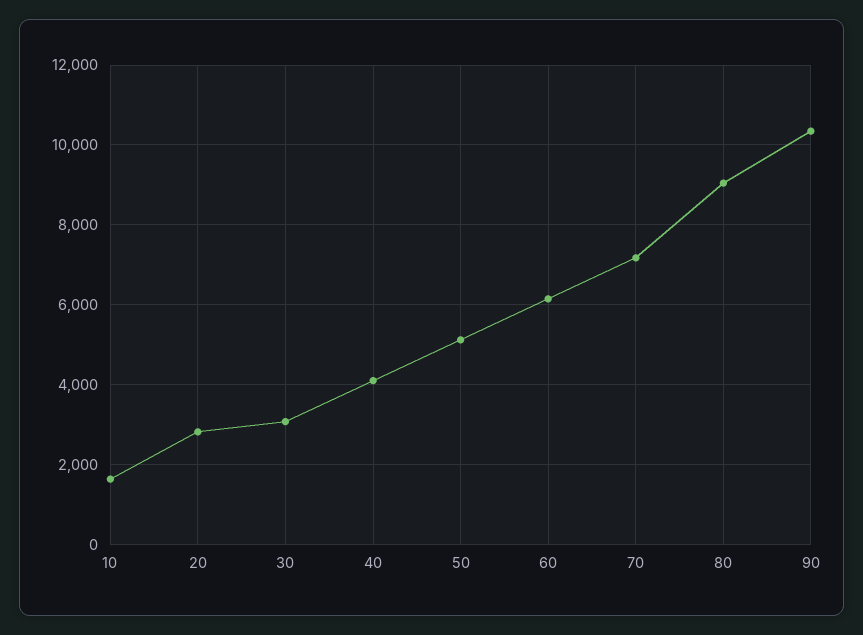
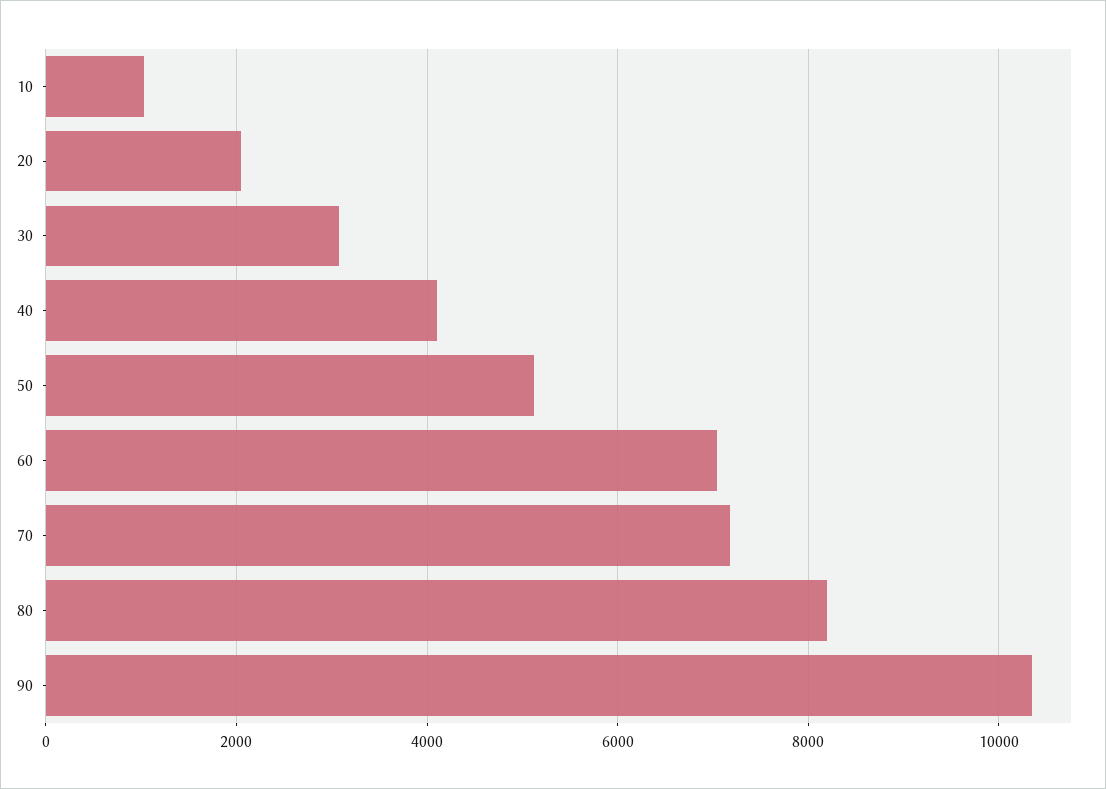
  {
-   "10": 1600,
+   "10": 1000,
-   "20": 2800,
+   "20": 2000,
    "30": 3000,
    "40": 4200,
    "50": 5200,
-   "60": 6200,
+   "60": 7000,
    "70": 7200,
-   "80": 9000,
+   "80": 8200,
    "90": 10400
  }

